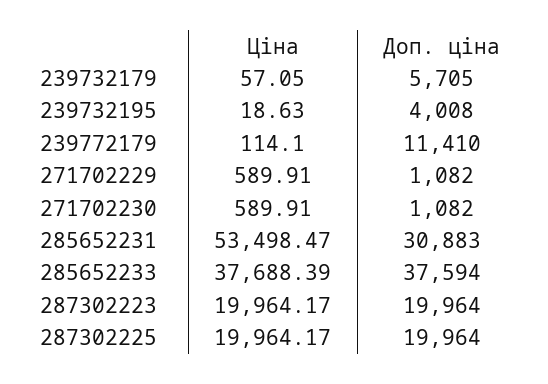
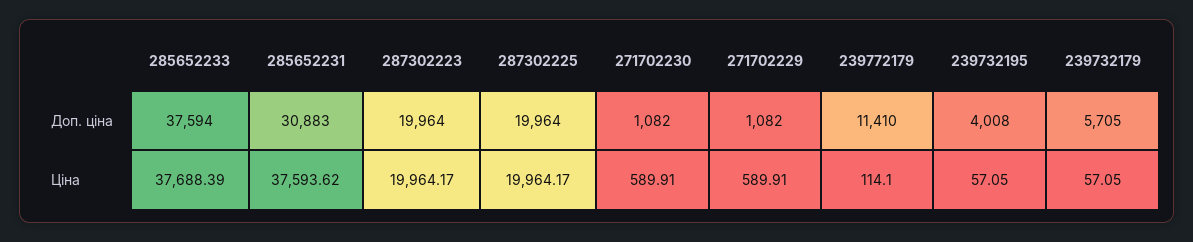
  {
    "Ціна": {
      "239732179": 57.05,
-     "239732195": 18.63,
+     "239732195": 57.05,
      "239772179": 114.1,
      "271702229": 589.91,
      "271702230": 589.91,
-     "285652231": 53498.47,
+     "285652231": 37593.62,
      "285652233": 37688.39,
      "287302223": 19964.17,
      "287302225": 19964.17
    },
    "Доп. ціна": {
      "239732179": 5705,
      "239732195": 4008,
      "239772179": 11410,
      "271702229": 1082,
      "271702230": 1082,
      "285652231": 30883,
      "285652233": 37594,
      "287302223": 19964,
      "287302225": 19964
    }
  }

